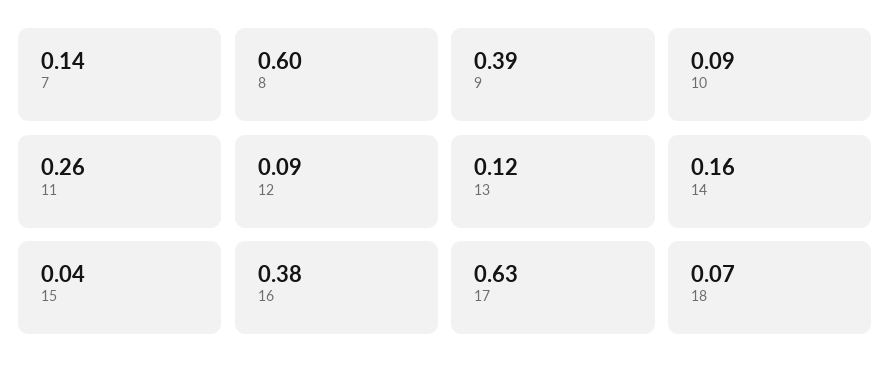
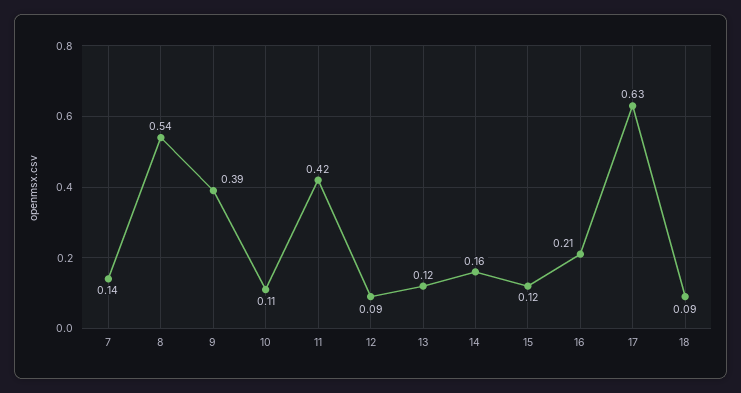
  {
    "7": 0.14,
-   "8": 0.6,
+   "8": 0.54,
    "9": 0.39,
-   "10": 0.09,
+   "10": 0.11,
-   "11": 0.26,
+   "11": 0.42,
    "12": 0.09,
    "13": 0.12,
    "14": 0.16,
-   "15": 0.04,
+   "15": 0.12,
-   "16": 0.38,
+   "16": 0.21,
    "17": 0.63,
-   "18": 0.07
+   "18": 0.09
  }

